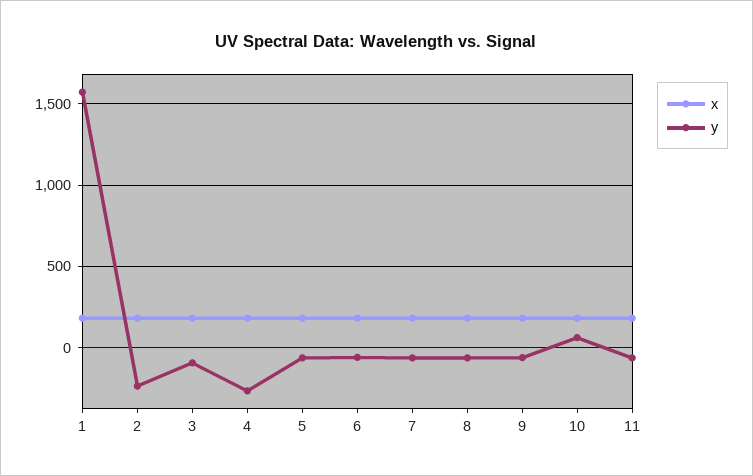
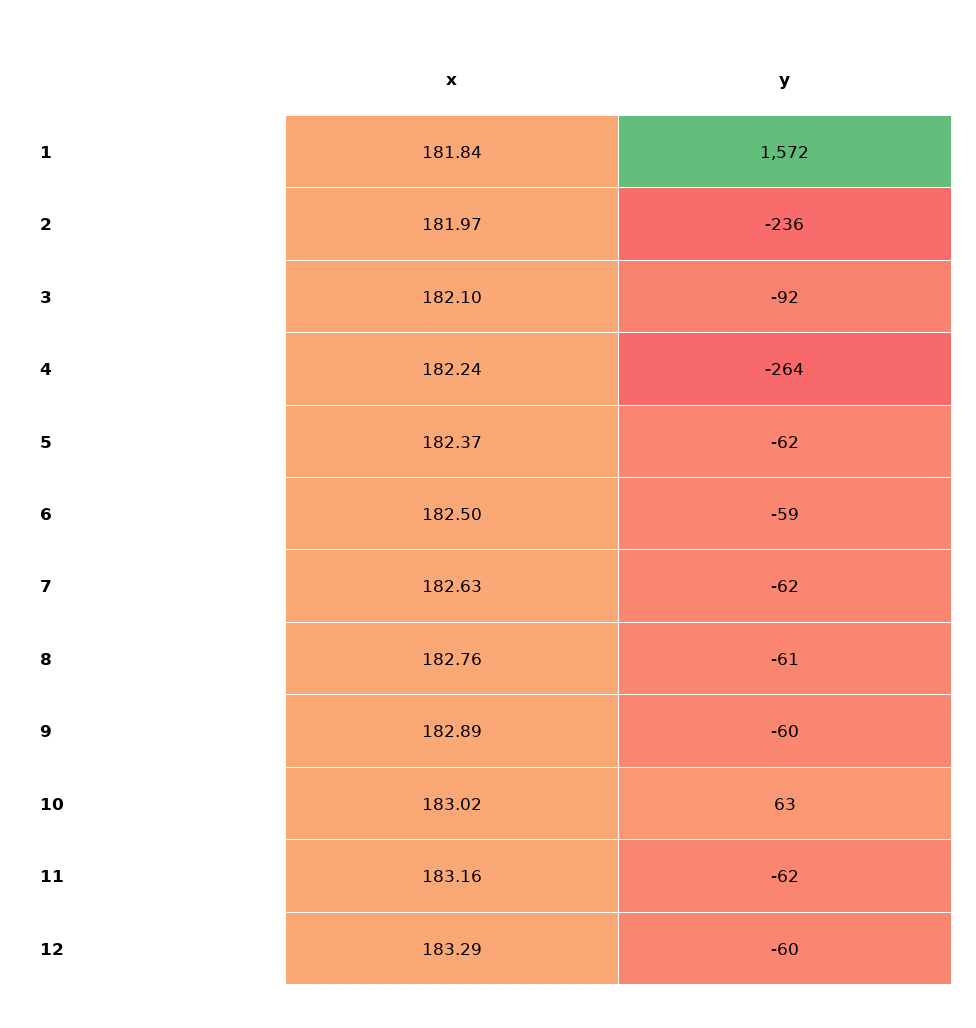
  {
    "x": {
      "1": 181.84,
      "2": 181.97,
      "3": 182.1,
      "4": 182.24,
      "5": 182.37,
      "6": 182.5,
      "7": 182.63,
      "8": 182.76,
      "9": 182.89,
      "10": 183.02,
-     "11": 183.16
+     "11": 183.16,
+     "12": 183.29
    },
    "y": {
      "1": 1572,
      "2": -236,
      "3": -92,
      "4": -264,
      "5": -62,
      "6": -59,
      "7": -62,
      "8": -61,
      "9": -60,
      "10": 63,
-     "11": -62
+     "11": -62,
+     "12": -60
    }
  }

